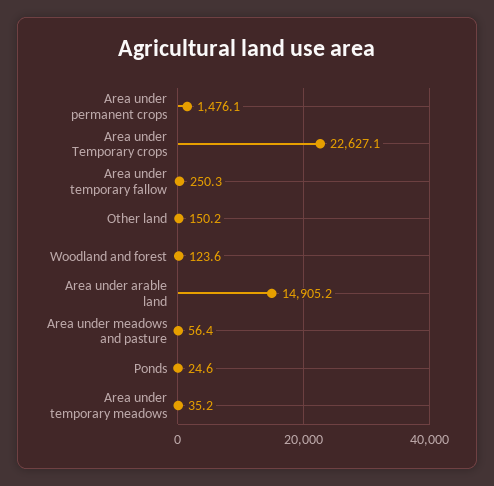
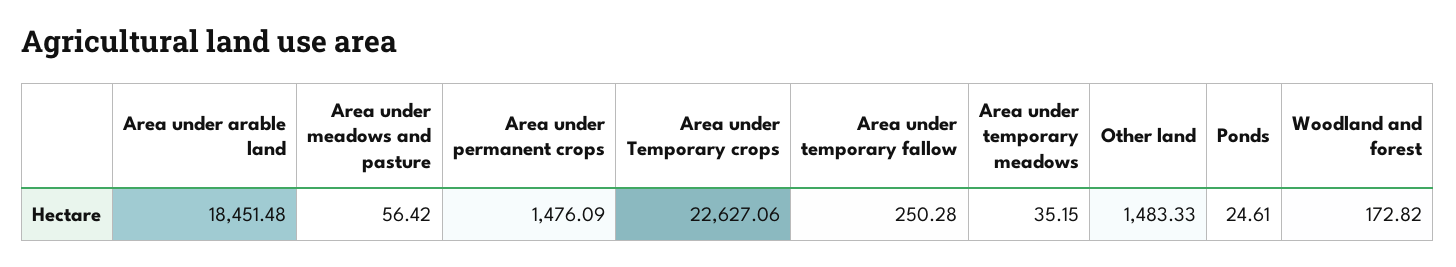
  {
    "Area under permanent crops": 1476.09,
    "Area under Temporary crops": 22627.06,
    "Area under temporary fallow": 250.28,
-   "Other land": 150.2,
+   "Other land": 1483.33,
-   "Woodland and forest": 123.6,
+   "Woodland and forest": 172.82,
-   "Area under arable land": 14905.2,
+   "Area under arable land": 18451.48,
    "Area under meadows and pasture": 56.42,
    "Ponds": 24.61,
    "Area under temporary meadows": 35.15
  }

